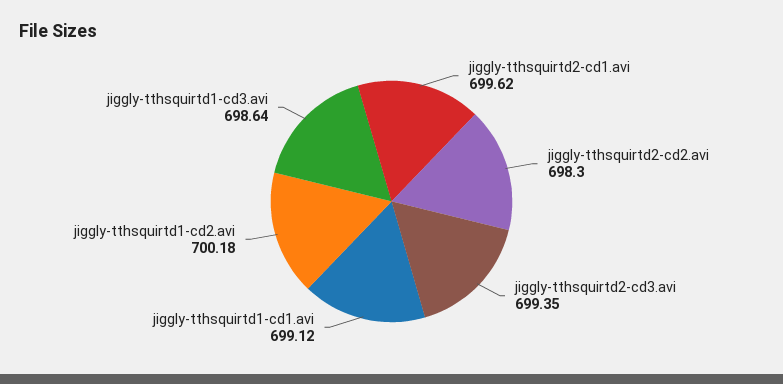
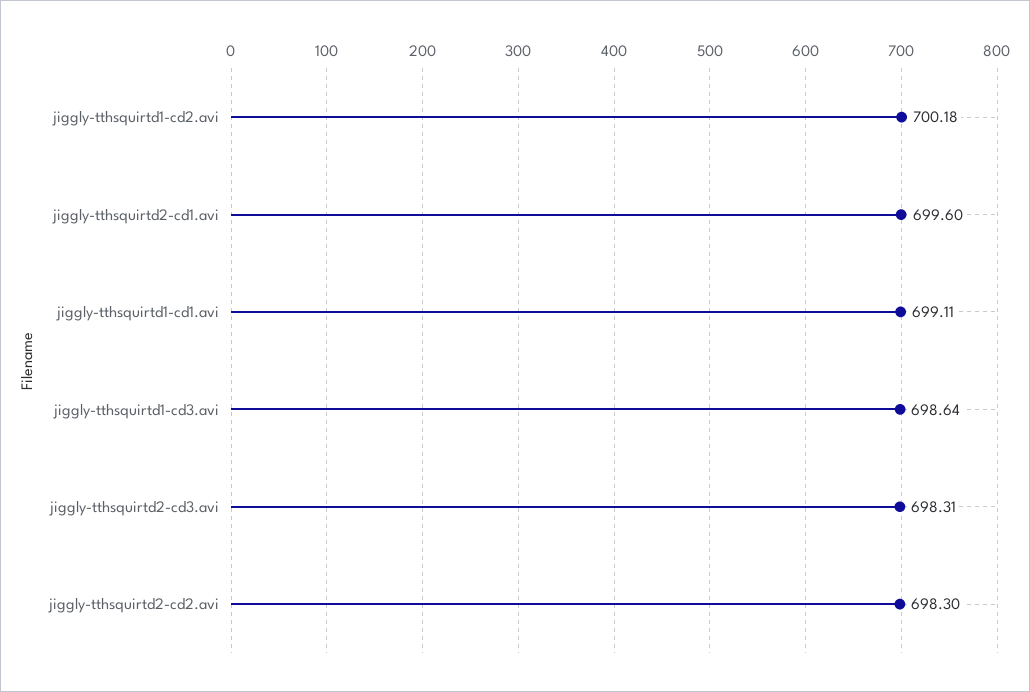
  {
-   "jiggly-tthsquirtd2-cd1.avi": 699.62,
+   "jiggly-tthsquirtd2-cd1.avi": 699.6,
    "jiggly-tthsquirtd2-cd2.avi": 698.3,
-   "jiggly-tthsquirtd2-cd3.avi": 699.35,
+   "jiggly-tthsquirtd2-cd3.avi": 698.31,
-   "jiggly-tthsquirtd1-cd1.avi": 699.12,
+   "jiggly-tthsquirtd1-cd1.avi": 699.11,
    "jiggly-tthsquirtd1-cd2.avi": 700.18,
    "jiggly-tthsquirtd1-cd3.avi": 698.64
  }

